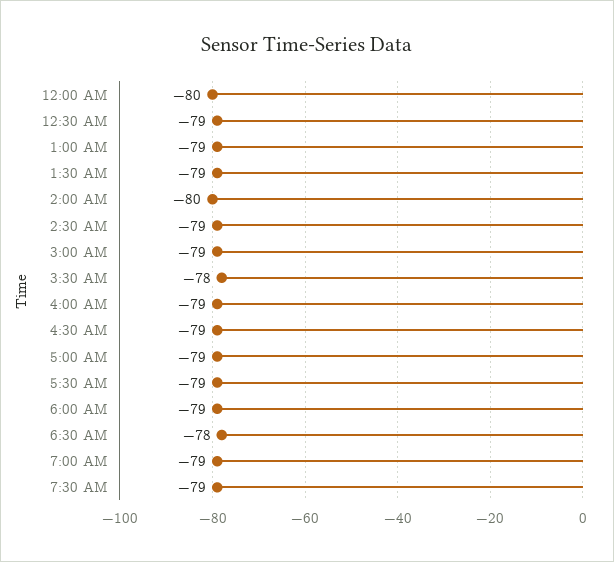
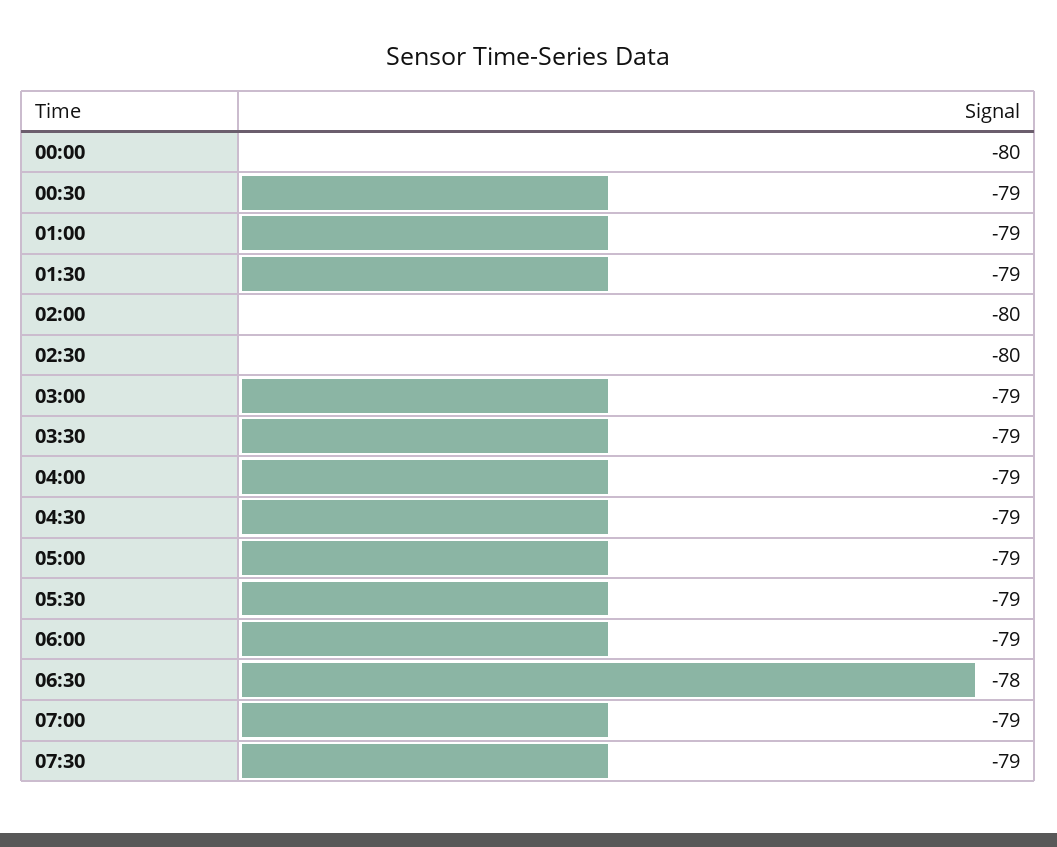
  {
    "12:00 AM": -80,
    "12:30 AM": -79,
    "1:00 AM": -79,
    "1:30 AM": -79,
    "2:00 AM": -80,
-   "2:30 AM": -79,
+   "2:30 AM": -80,
    "3:00 AM": -79,
-   "3:30 AM": -78,
+   "3:30 AM": -79,
    "4:00 AM": -79,
    "4:30 AM": -79,
    "5:00 AM": -79,
    "5:30 AM": -79,
    "6:00 AM": -79,
    "6:30 AM": -78,
    "7:00 AM": -79,
    "7:30 AM": -79
  }

